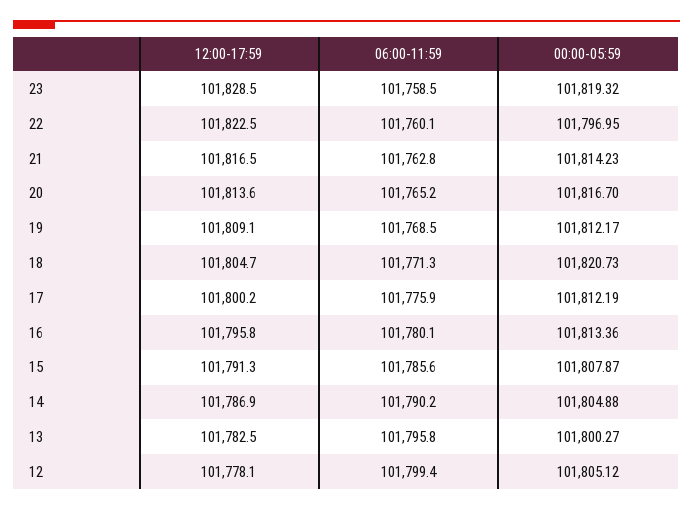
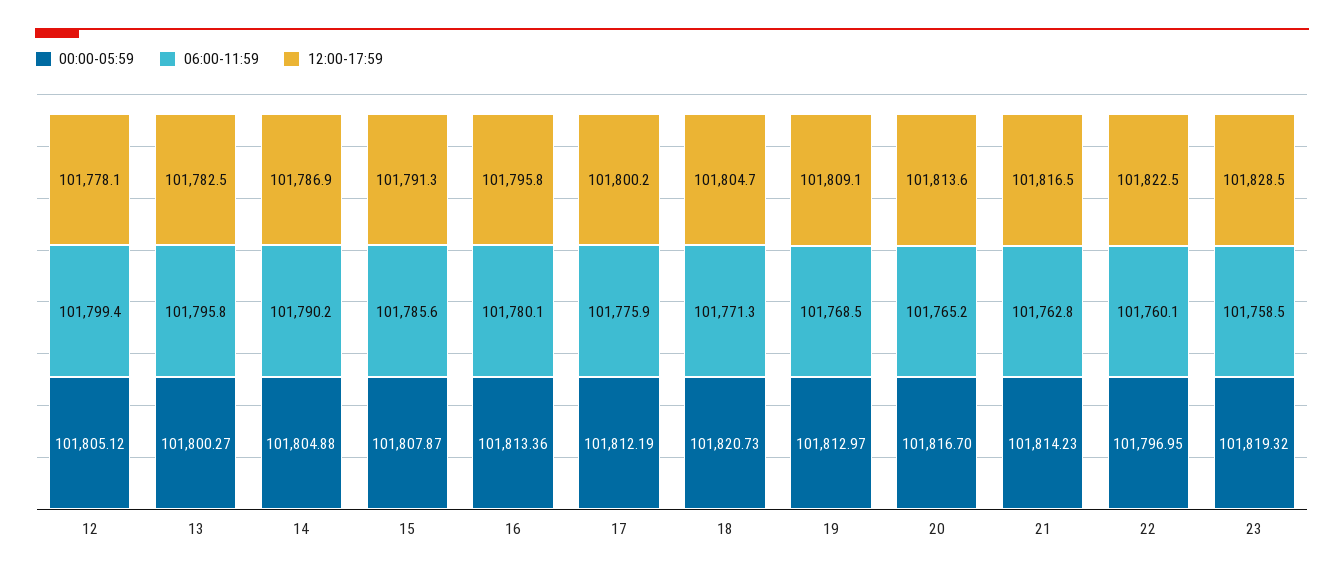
  {
    "12:00-17:59": {
      "23": 101828.5,
      "22": 101822.5,
      "21": 101816.5,
      "20": 101813.6,
      "19": 101809.1,
      "18": 101804.7,
      "17": 101800.2,
      "16": 101795.8,
      "15": 101791.3,
      "14": 101786.9,
      "13": 101782.5,
      "12": 101778.1
    },
    "06:00-11:59": {
      "23": 101758.5,
      "22": 101760.1,
      "21": 101762.8,
      "20": 101765.2,
      "19": 101768.5,
      "18": 101771.3,
      "17": 101775.9,
      "16": 101780.1,
      "15": 101785.6,
      "14": 101790.2,
      "13": 101795.8,
      "12": 101799.4
    },
    "00:00-05:59": {
      "23": 101819.32,
      "22": 101796.95,
      "21": 101814.23,
      "20": 101816.7,
-     "19": 101812.17,
+     "19": 101812.97,
      "18": 101820.73,
      "17": 101812.19,
      "16": 101813.36,
      "15": 101807.87,
      "14": 101804.88,
      "13": 101800.27,
      "12": 101805.12
    }
  }

